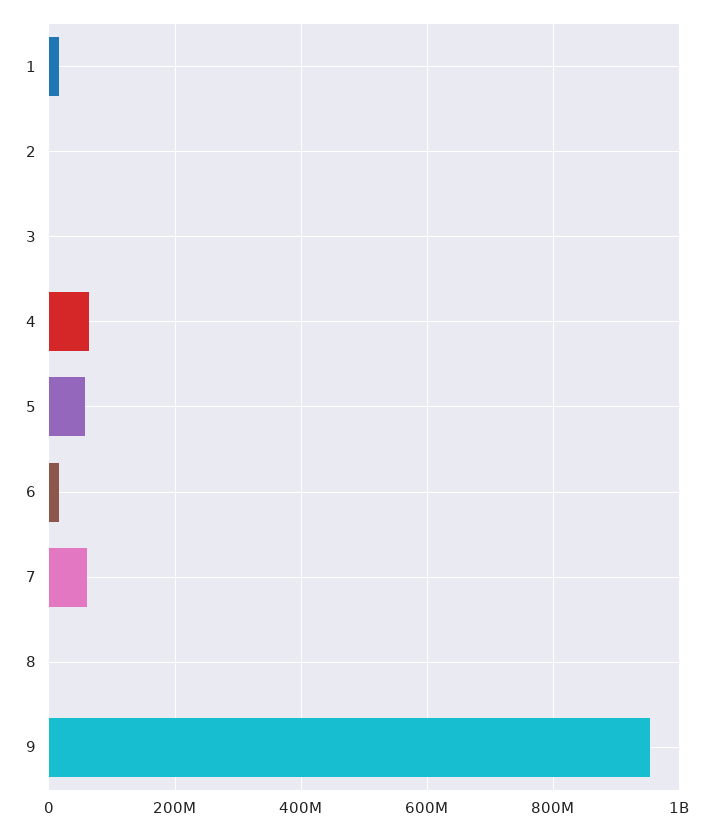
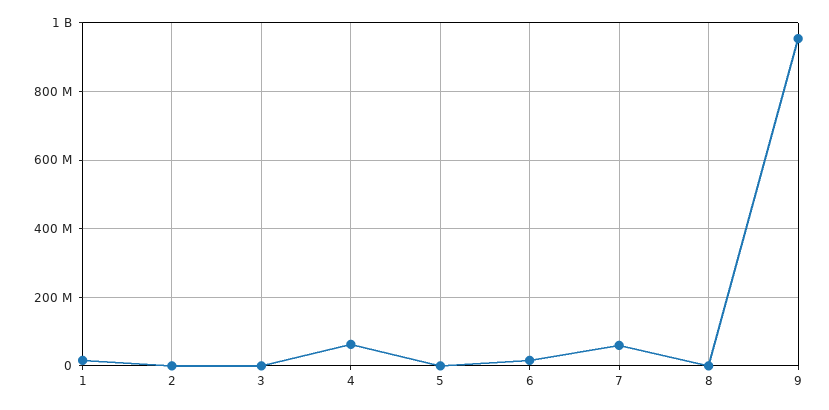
  {
    "1": 20000000,
    "2": 0,
    "3": 0,
    "4": 60000000,
-   "5": 60000000,
+   "5": 0,
    "6": 20000000,
    "7": 60000000,
    "8": 0,
    "9": 960000000
  }

